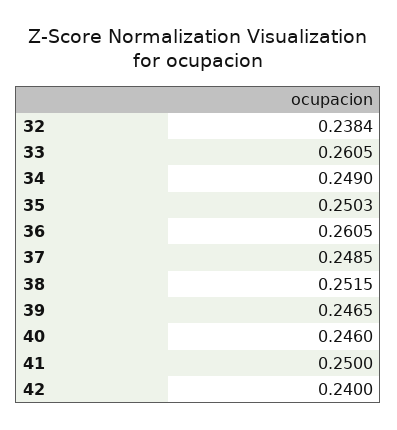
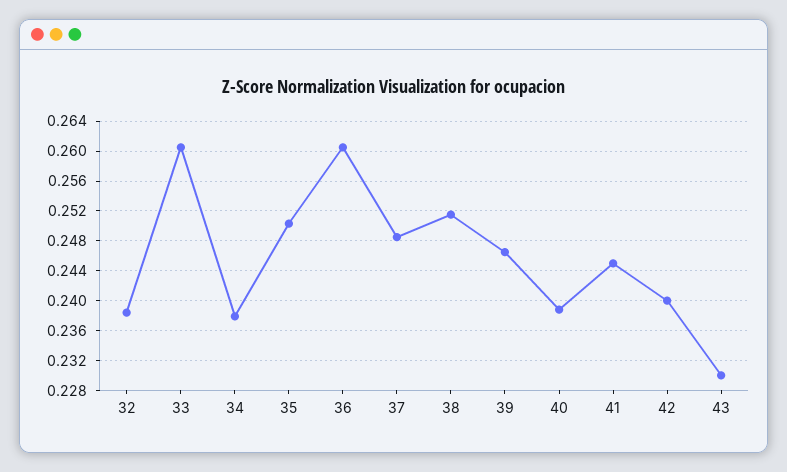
  {
    "32": 0.2384,
    "33": 0.2605,
-   "34": 0.249,
+   "34": 0.238,
    "35": 0.2503,
    "36": 0.2605,
    "37": 0.2485,
    "38": 0.2515,
    "39": 0.2465,
-   "40": 0.246,
+   "40": 0.239,
-   "41": 0.25,
+   "41": 0.245,
-   "42": 0.24
+   "42": 0.24,
+   "43": 0.23
  }

